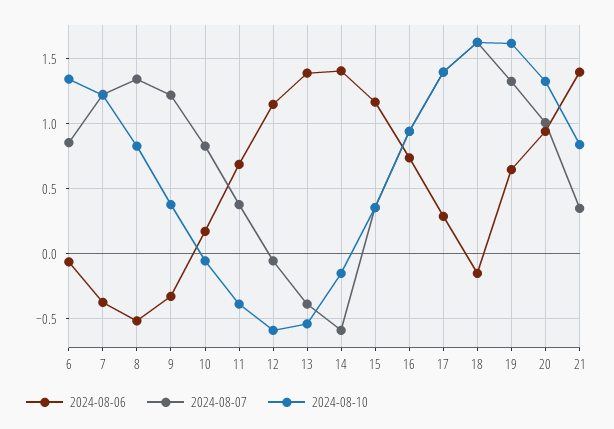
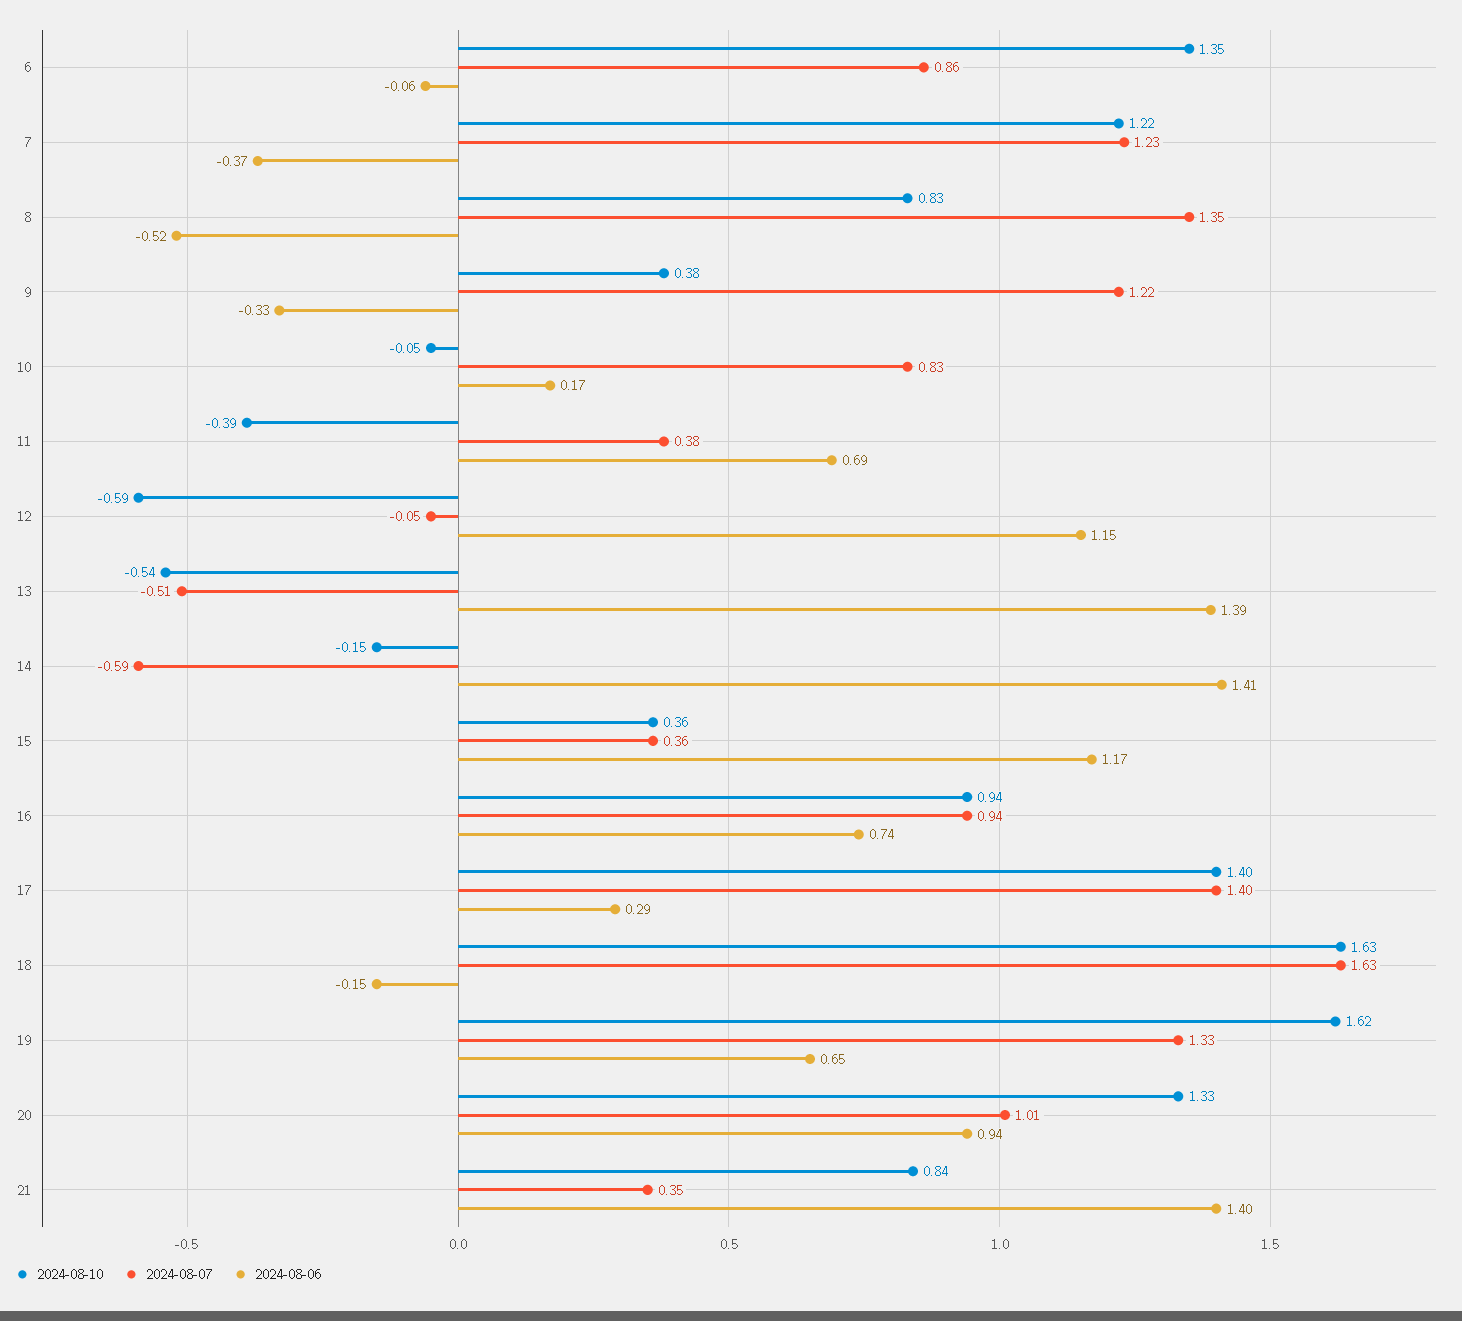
  {
    "2024-08-06": {
      "6": -0.06,
      "7": -0.37,
      "8": -0.52,
      "9": -0.33,
      "10": 0.17,
      "11": 0.69,
      "12": 1.15,
      "13": 1.39,
      "14": 1.41,
      "15": 1.17,
      "16": 0.74,
      "17": 0.29,
      "18": -0.15,
      "19": 0.65,
      "20": 0.94,
      "21": 1.4
    },
    "2024-08-07": {
      "6": 0.86,
      "7": 1.23,
      "8": 1.35,
      "9": 1.22,
      "10": 0.83,
      "11": 0.38,
      "12": -0.05,
-     "13": -0.4,
+     "13": -0.51,
      "14": -0.59,
      "15": 0.36,
      "16": 0.94,
      "17": 1.4,
      "18": 1.63,
      "19": 1.33,
      "20": 1.01,
      "21": 0.35
    },
    "2024-08-10": {
      "6": 1.35,
      "7": 1.22,
      "8": 0.83,
      "9": 0.38,
      "10": -0.05,
      "11": -0.39,
      "12": -0.59,
      "13": -0.54,
      "14": -0.15,
      "15": 0.36,
      "16": 0.94,
      "17": 1.4,
      "18": 1.63,
      "19": 1.62,
      "20": 1.33,
      "21": 0.84
    }
  }

